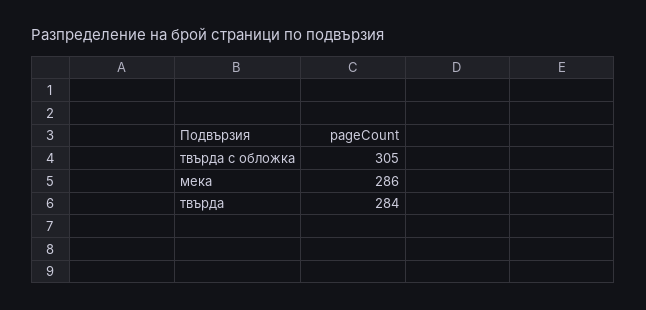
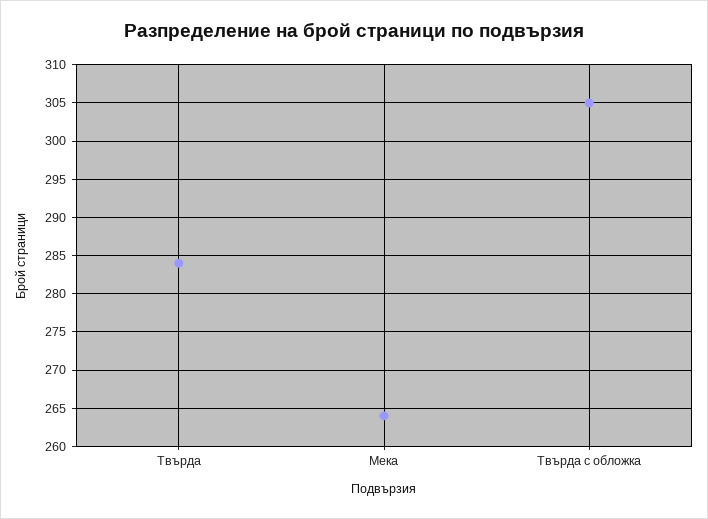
  {
    "твърда с обложка": 305,
-   "мека": 286,
+   "мека": 264,
    "твърда": 284
  }

